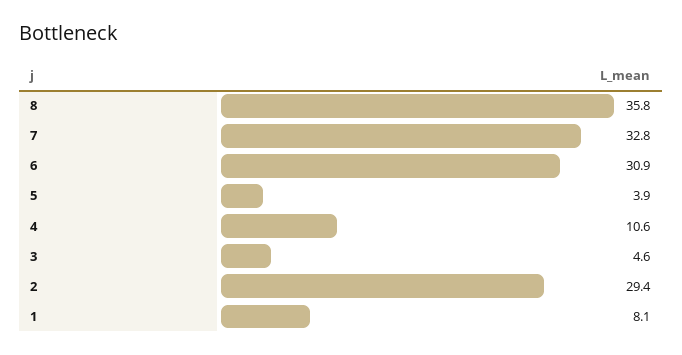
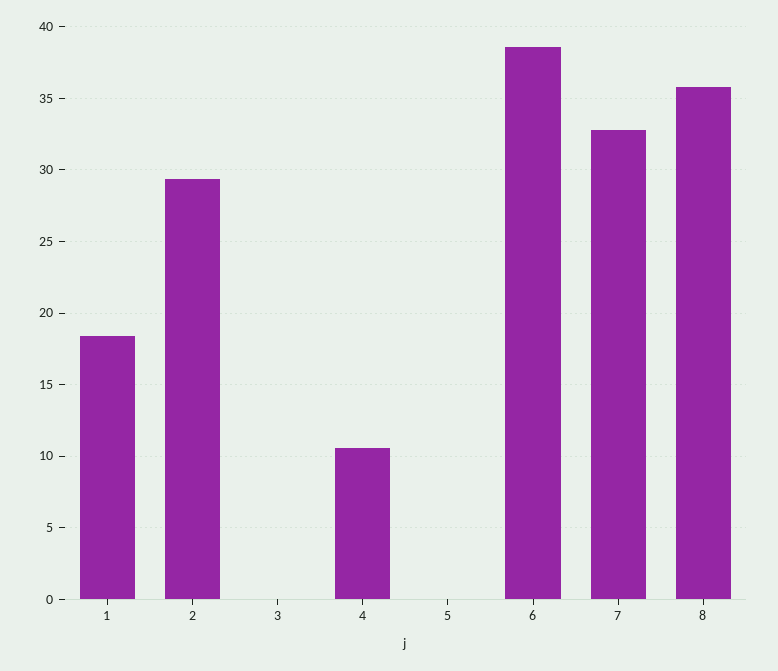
  {
    "8": 35.8,
    "7": 32.8,
-   "6": 30.9,
+   "6": 38.5,
-   "5": 3.9,
+   "5": 0,
    "4": 10.6,
-   "3": 4.6,
+   "3": 0,
    "2": 29.4,
-   "1": 8.1
+   "1": 18.5
  }

